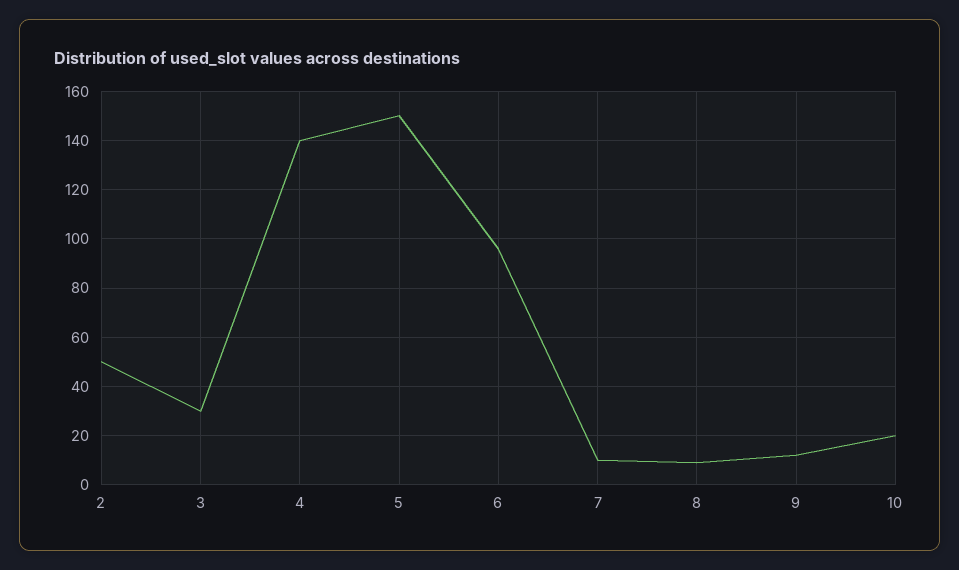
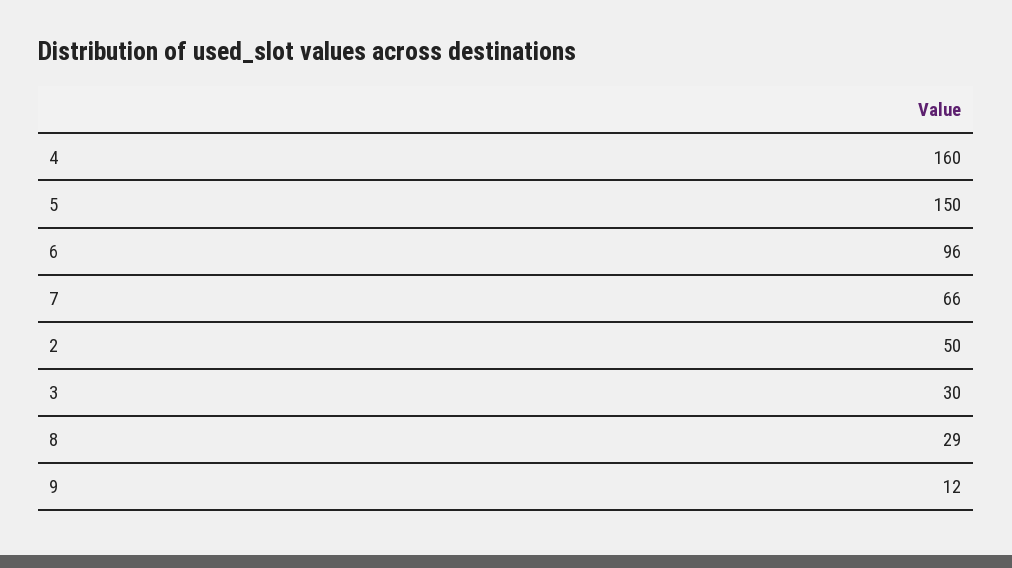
  {
    "2": 50,
    "3": 30,
-   "4": 140,
+   "4": 160,
    "5": 150,
    "6": 96,
-   "7": 10,
+   "7": 66,
-   "8": 10,
+   "8": 29,
-   "9": 12,
+   "9": 12
-   "10": 20
  }

